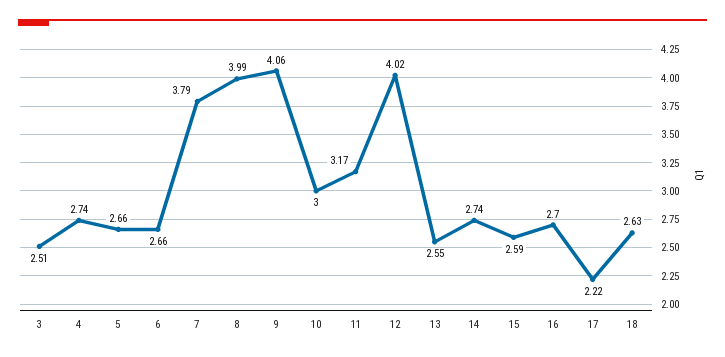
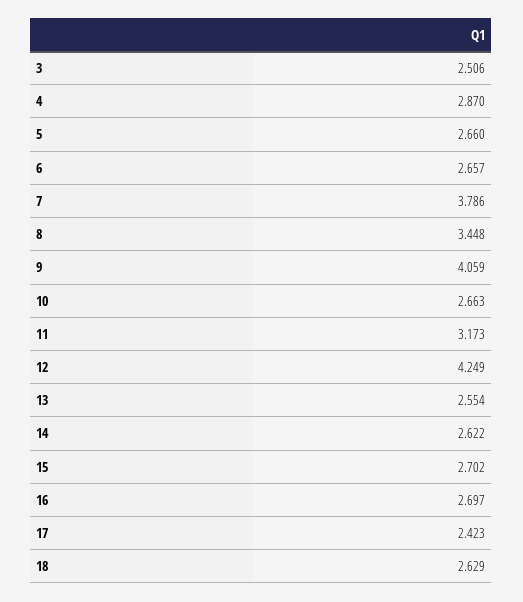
  {
    "3": 2.506,
-   "4": 2.74,
+   "4": 2.87,
    "5": 2.66,
    "6": 2.657,
    "7": 3.786,
-   "8": 3.99,
+   "8": 3.448,
    "9": 4.059,
-   "10": 3,
+   "10": 2.663,
    "11": 3.173,
-   "12": 4.02,
+   "12": 4.249,
    "13": 2.554,
-   "14": 2.74,
+   "14": 2.622,
-   "15": 2.59,
+   "15": 2.702,
    "16": 2.697,
-   "17": 2.22,
+   "17": 2.423,
    "18": 2.629
  }

